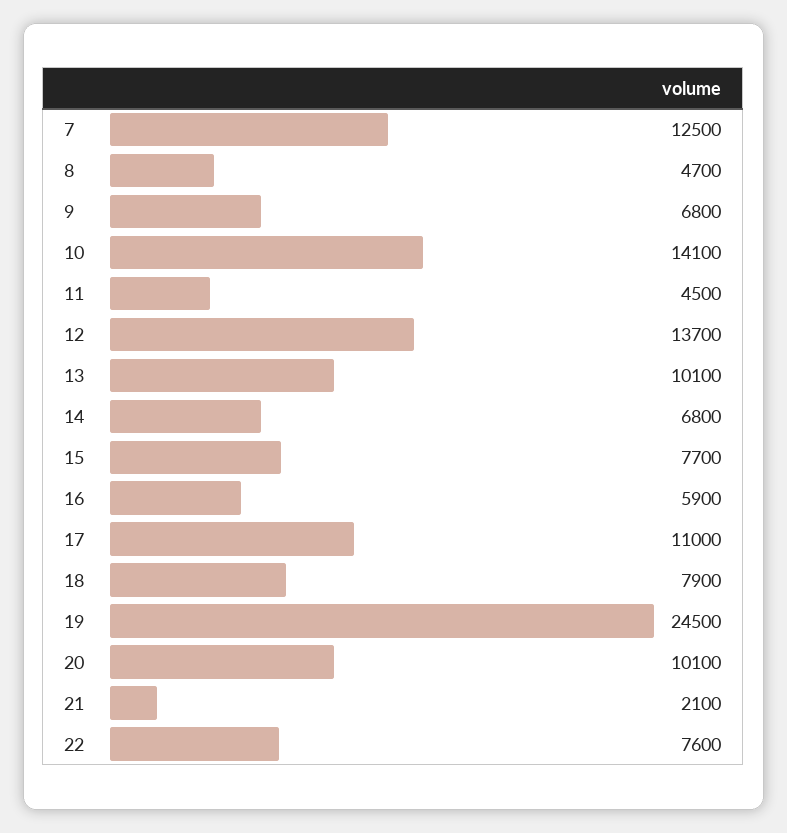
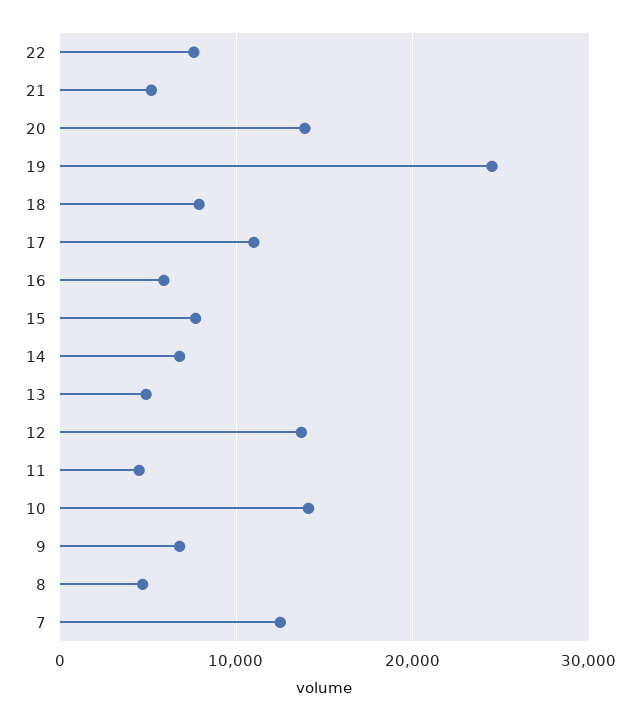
  {
    "7": 12500,
    "8": 4700,
    "9": 6800,
    "10": 14100,
    "11": 4500,
    "12": 13700,
-   "13": 10100,
+   "13": 5000,
    "14": 6800,
    "15": 7700,
    "16": 5900,
    "17": 11000,
    "18": 7900,
    "19": 24500,
-   "20": 10100,
+   "20": 14000,
-   "21": 2100,
+   "21": 5000,
    "22": 7600
  }

